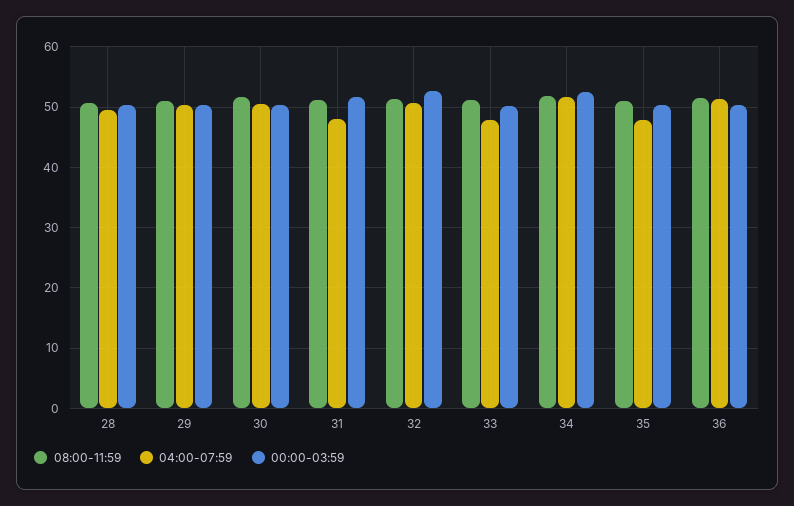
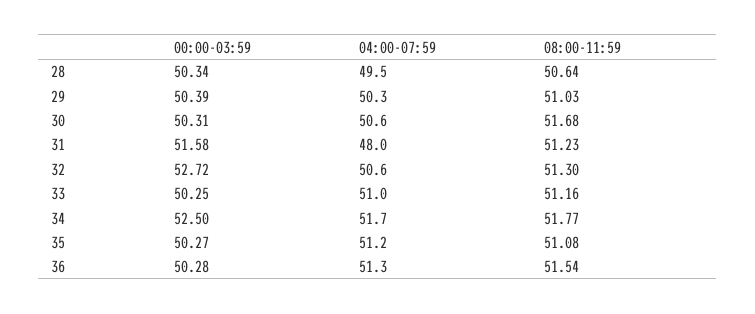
  {
    "08:00-11:59": {
      "28": 50.64,
      "29": 51.03,
      "30": 51.68,
      "31": 51.23,
      "32": 51.3,
      "33": 51.16,
      "34": 51.77,
      "35": 51.08,
      "36": 51.54
    },
    "04:00-07:59": {
      "28": 49.5,
      "29": 50.3,
      "30": 50.6,
      "31": 48,
      "32": 50.6,
-     "33": 48,
+     "33": 51,
      "34": 51.7,
-     "35": 48,
+     "35": 51.2,
      "36": 51.3
    },
    "00:00-03:59": {
      "28": 50.34,
      "29": 50.39,
      "30": 50.31,
      "31": 51.58,
      "32": 52.72,
      "33": 50.25,
      "34": 52.5,
      "35": 50.27,
      "36": 50.28
    }
  }

